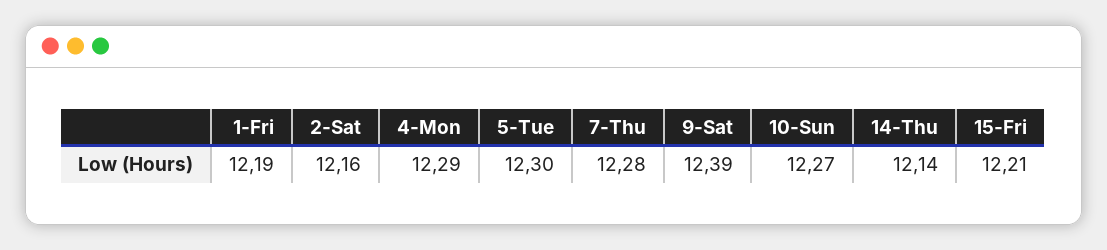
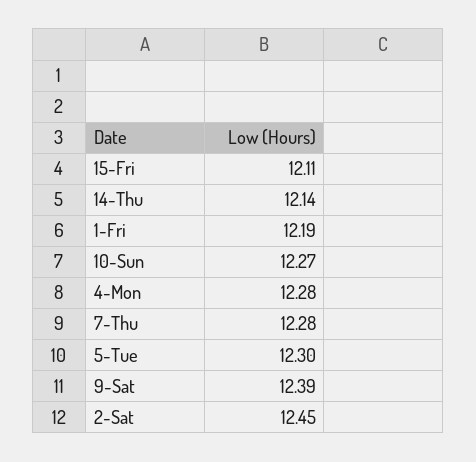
  {
    "1-Fri": 12.19,
-   "2-Sat": 12.16,
+   "2-Sat": 12.45,
-   "4-Mon": 12.29,
+   "4-Mon": 12.28,
    "5-Tue": 12.3,
    "7-Thu": 12.28,
    "9-Sat": 12.39,
    "10-Sun": 12.27,
    "14-Thu": 12.14,
-   "15-Fri": 12.21
+   "15-Fri": 12.11
  }

